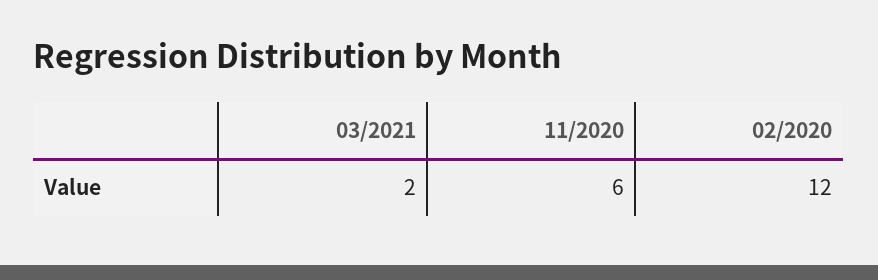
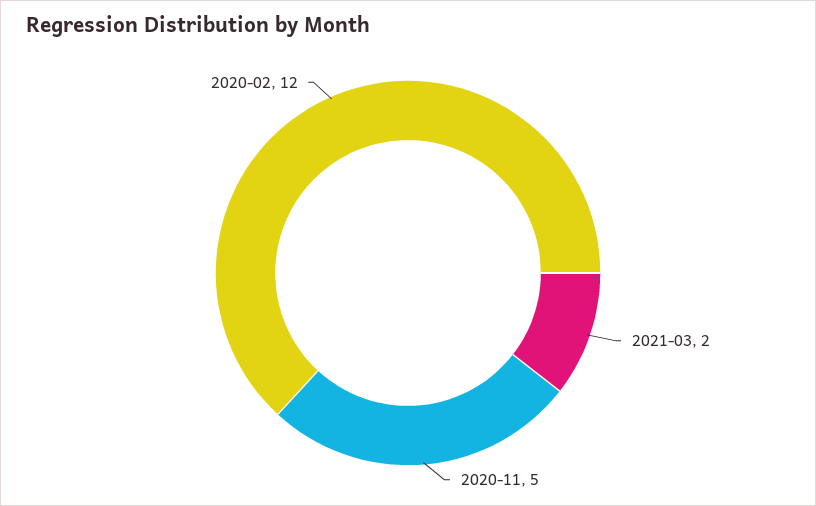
  {
    "03/2021": 2,
-   "11/2020": 6,
+   "11/2020": 5,
    "02/2020": 12
  }

